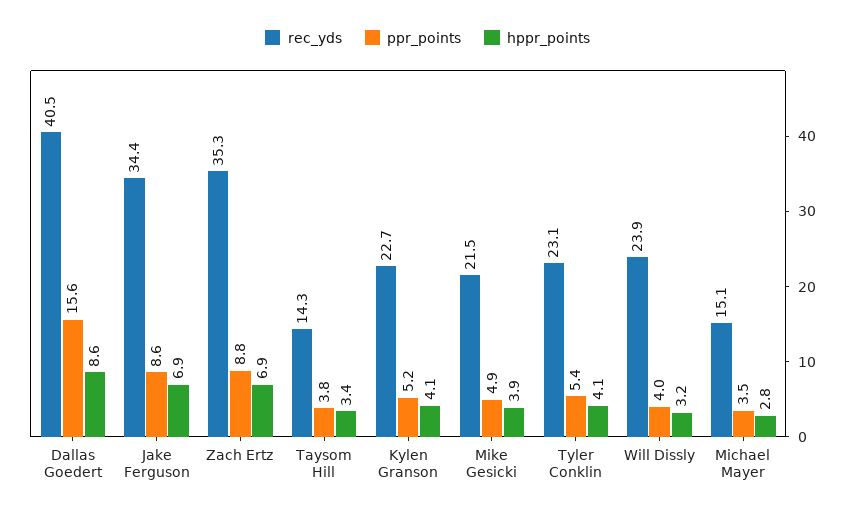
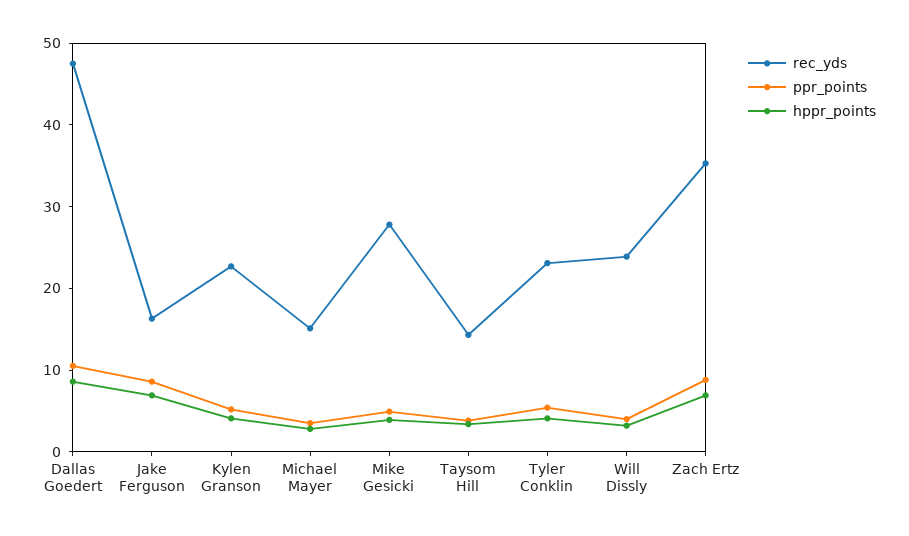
  {
    "rec_yds": {
-     "Dallas Goedert": 40.5,
+     "Dallas Goedert": 48,
-     "Jake Ferguson": 34.4,
+     "Jake Ferguson": 16,
      "Zach Ertz": 35.3,
      "Taysom Hill": 14.3,
      "Kylen Granson": 22.7,
-     "Mike Gesicki": 21.5,
+     "Mike Gesicki": 28,
      "Tyler Conklin": 23.1,
      "Will Dissly": 23.9,
      "Michael Mayer": 15.1
    },
    "ppr_points": {
-     "Dallas Goedert": 15.6,
+     "Dallas Goedert": 10,
      "Jake Ferguson": 8.6,
      "Zach Ertz": 8.8,
      "Taysom Hill": 3.8,
      "Kylen Granson": 5.2,
      "Mike Gesicki": 4.9,
      "Tyler Conklin": 5.4,
      "Will Dissly": 4,
      "Michael Mayer": 3.5
    },
    "hppr_points": {
      "Dallas Goedert": 8.6,
      "Jake Ferguson": 6.9,
      "Zach Ertz": 6.9,
      "Taysom Hill": 3.4,
      "Kylen Granson": 4.1,
      "Mike Gesicki": 3.9,
      "Tyler Conklin": 4.1,
      "Will Dissly": 3.2,
      "Michael Mayer": 2.8
    }
  }

